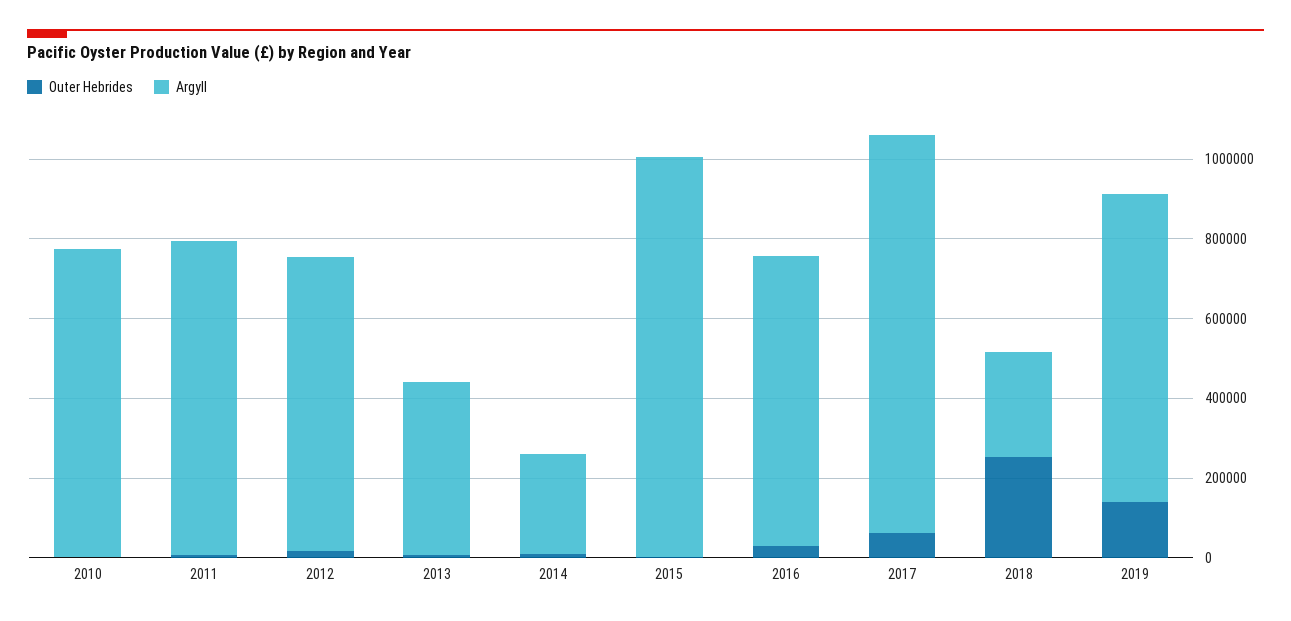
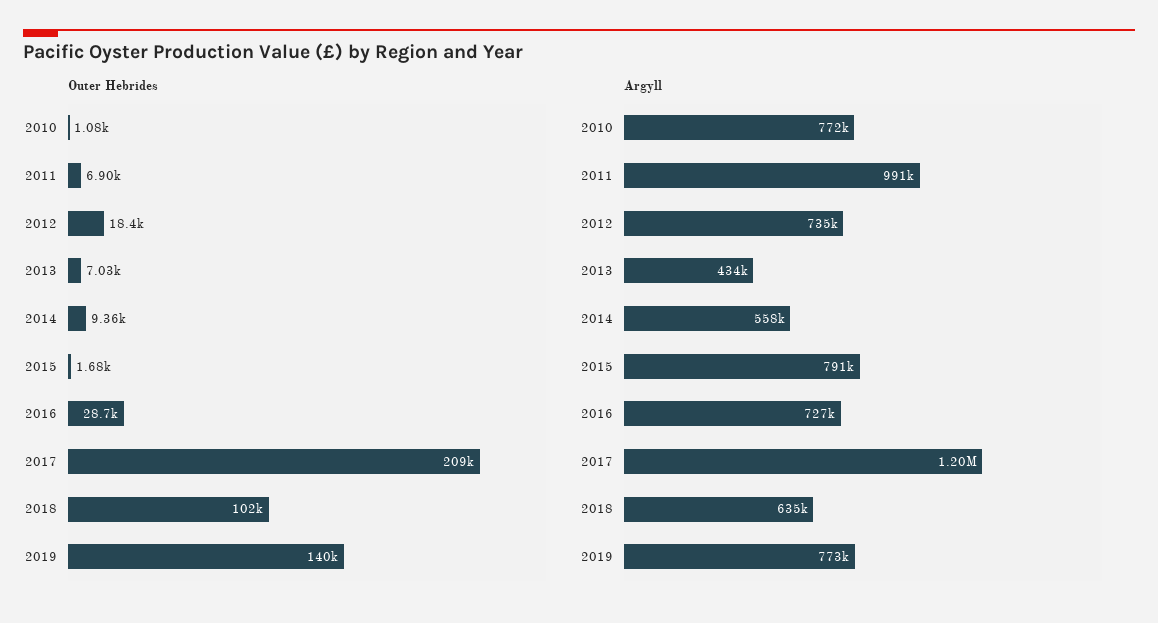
  {
    "Outer Hebrides": {
      "2010": 1080,
      "2011": 6900,
      "2012": 18400,
      "2013": 7030,
      "2014": 9360,
      "2015": 1680,
      "2016": 28700,
-     "2017": 50000,
+     "2017": 209000,
-     "2018": 250000,
+     "2018": 102000,
      "2019": 140000
    },
    "Argyll": {
      "2010": 772000,
-     "2011": 800000,
+     "2011": 991000,
      "2012": 735000,
      "2013": 434000,
-     "2014": 250000,
+     "2014": 558000,
-     "2015": 1000000,
+     "2015": 791000,
      "2016": 727000,
-     "2017": 1000000,
+     "2017": 1200000,
-     "2018": 250000,
+     "2018": 635000,
      "2019": 773000
    }
  }

